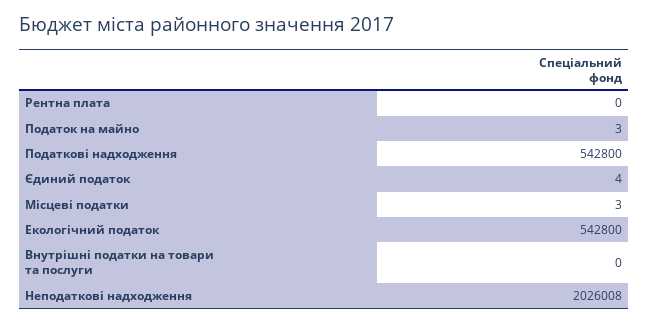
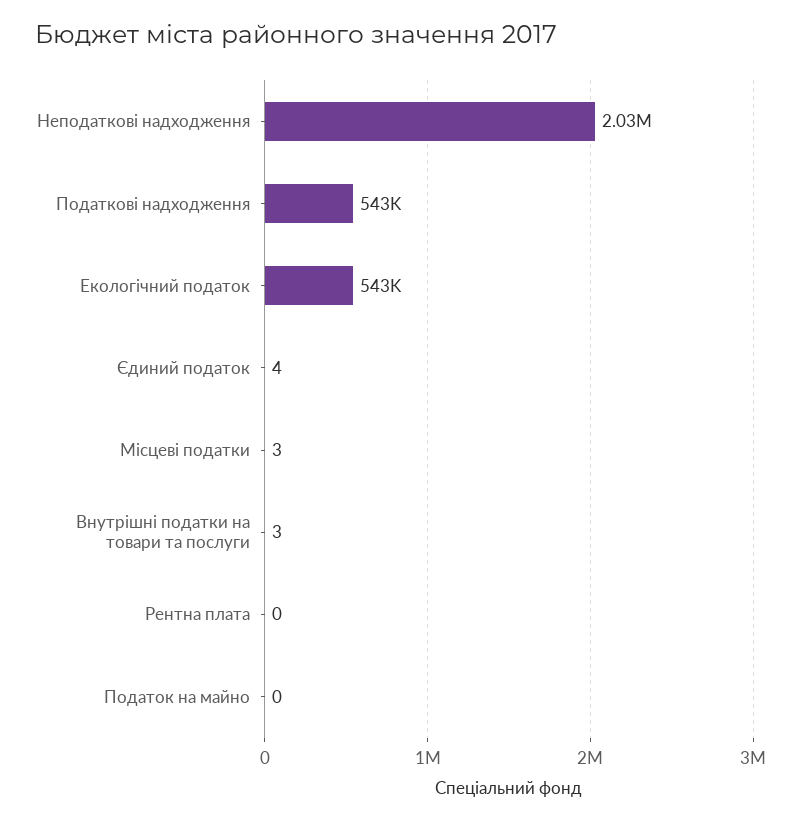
  {
    "Рентна плата": 0,
-   "Податок на майно": 3,
+   "Податок на майно": 0,
    "Податкові надходження": 542800,
    "Єдиний податок": 4,
    "Місцеві податки": 3,
    "Екологічний податок": 542800,
-   "Внутрішні податки на товари та послуги": 0,
+   "Внутрішні податки на товари та послуги": 3,
    "Неподаткові надходження": 2026008
  }

